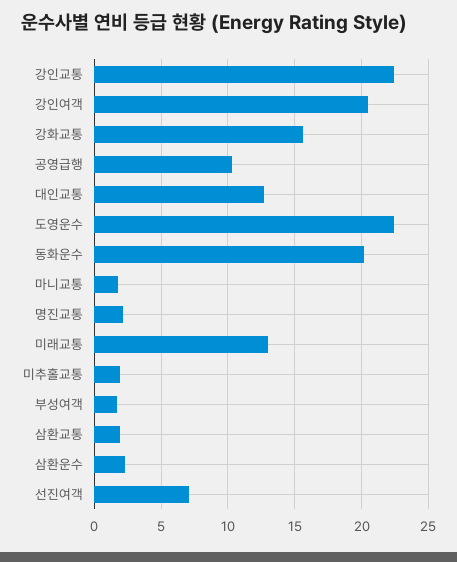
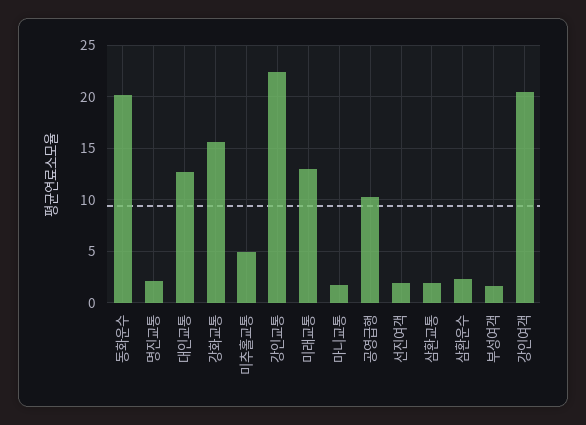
  {
    "강인교통": 22.5,
    "강인여객": 20.5,
    "강화교통": 15.5,
    "공영급행": 10.5,
    "대인교통": 12.5,
-   "도영운수": 22.5,
    "동화운수": 20,
    "마니교통": 2,
    "명진교통": 2,
    "미래교통": 13,
-   "미추홀교통": 2,
+   "미추홀교통": 5,
    "부성여객": 1.5,
    "삼환교통": 2,
    "삼환운수": 2.5,
-   "선진여객": 7
+   "선진여객": 2
  }

